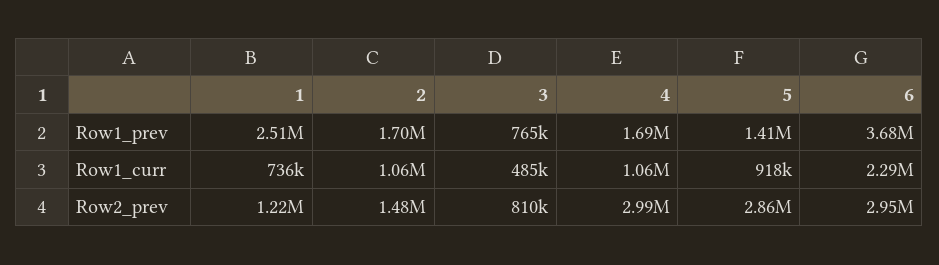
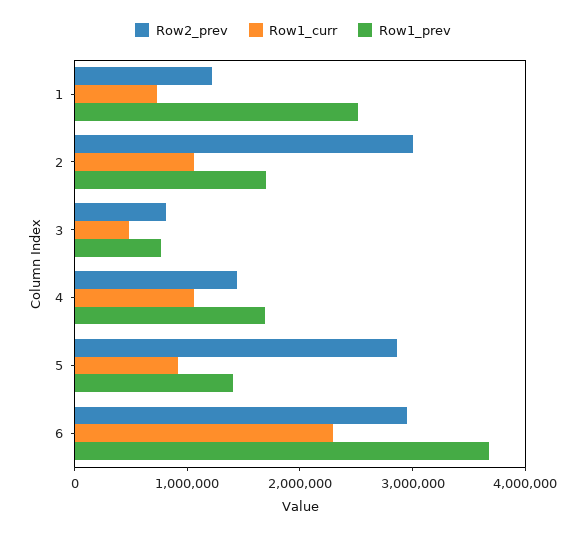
  {
    "Row1_prev": {
      "1": 2510000,
      "2": 1700000,
      "3": 765000,
      "4": 1690000,
      "5": 1410000,
      "6": 3680000
    },
    "Row1_curr": {
      "1": 736000,
      "2": 1060000,
      "3": 485000,
      "4": 1060000,
      "5": 918000,
      "6": 2290000
    },
    "Row2_prev": {
      "1": 1220000,
-     "2": 1480000,
+     "2": 3000000,
      "3": 810000,
-     "4": 2990000,
+     "4": 1400000,
      "5": 2860000,
      "6": 2950000
    }
  }

